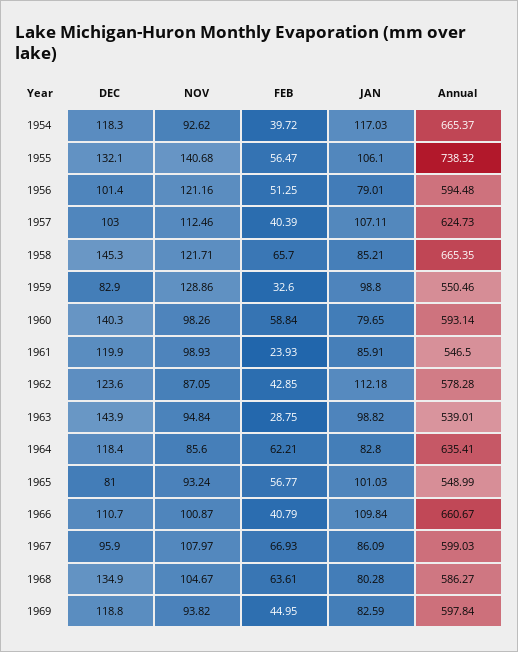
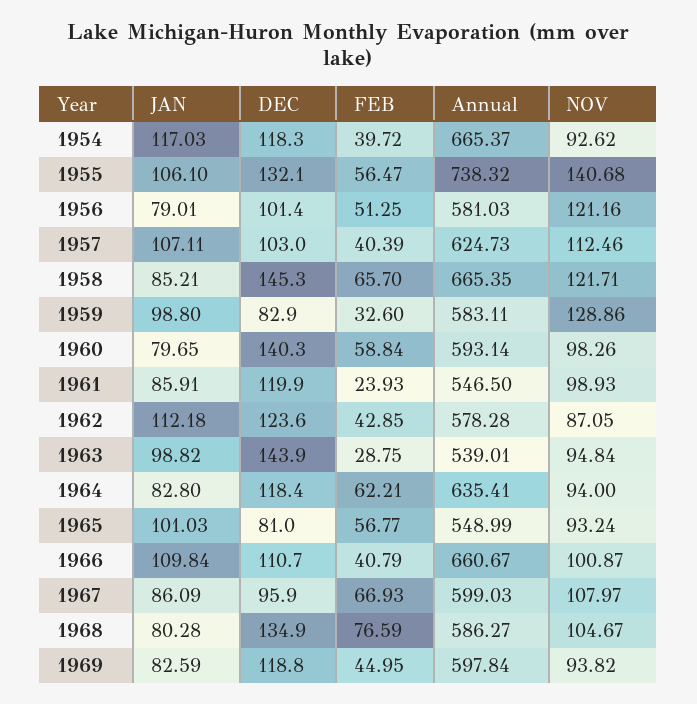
  {
    "DEC": {
      "1954": 118.3,
      "1955": 132.1,
      "1956": 101.4,
      "1957": 103,
      "1958": 145.3,
      "1959": 82.9,
      "1960": 140.3,
      "1961": 119.9,
      "1962": 123.6,
      "1963": 143.9,
      "1964": 118.4,
      "1965": 81,
      "1966": 110.7,
      "1967": 95.9,
      "1968": 134.9,
      "1969": 118.8
    },
    "NOV": {
      "1954": 92.62,
      "1955": 140.68,
      "1956": 121.16,
      "1957": 112.46,
      "1958": 121.71,
      "1959": 128.86,
      "1960": 98.26,
      "1961": 98.93,
      "1962": 87.05,
      "1963": 94.84,
-     "1964": 85.6,
+     "1964": 94,
      "1965": 93.24,
      "1966": 100.87,
      "1967": 107.97,
      "1968": 104.67,
      "1969": 93.82
    },
    "FEB": {
      "1954": 39.72,
      "1955": 56.47,
      "1956": 51.25,
      "1957": 40.39,
      "1958": 65.7,
      "1959": 32.6,
      "1960": 58.84,
      "1961": 23.93,
      "1962": 42.85,
      "1963": 28.75,
      "1964": 62.21,
      "1965": 56.77,
      "1966": 40.79,
      "1967": 66.93,
-     "1968": 63.61,
+     "1968": 76.59,
      "1969": 44.95
    },
    "JAN": {
      "1954": 117.03,
      "1955": 106.1,
      "1956": 79.01,
      "1957": 107.11,
      "1958": 85.21,
      "1959": 98.8,
      "1960": 79.65,
      "1961": 85.91,
      "1962": 112.18,
      "1963": 98.82,
      "1964": 82.8,
      "1965": 101.03,
      "1966": 109.84,
      "1967": 86.09,
      "1968": 80.28,
      "1969": 82.59
    },
    "Annual": {
      "1954": 665.37,
      "1955": 738.32,
-     "1956": 594.48,
+     "1956": 581.03,
      "1957": 624.73,
      "1958": 665.35,
-     "1959": 550.46,
+     "1959": 583.11,
      "1960": 593.14,
      "1961": 546.5,
      "1962": 578.28,
      "1963": 539.01,
      "1964": 635.41,
      "1965": 548.99,
      "1966": 660.67,
      "1967": 599.03,
      "1968": 586.27,
      "1969": 597.84
    }
  }

